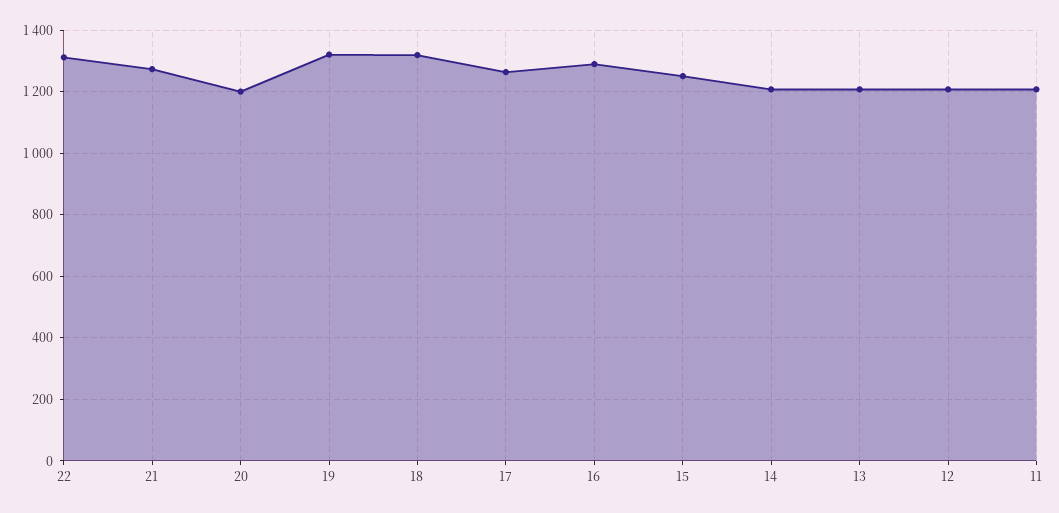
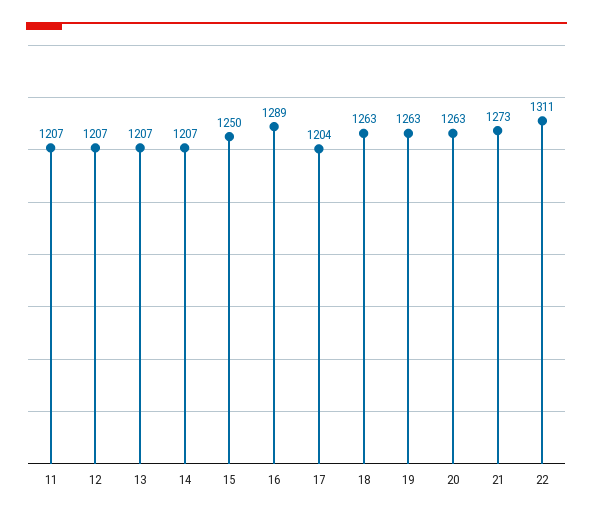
  {
    "22": 1311,
    "21": 1273,
-   "20": 1200,
+   "20": 1263,
-   "19": 1320,
+   "19": 1263,
-   "18": 1320,
+   "18": 1263,
-   "17": 1260,
+   "17": 1204,
    "16": 1289,
    "15": 1250,
    "14": 1207,
    "13": 1207,
    "12": 1207,
    "11": 1207
  }

